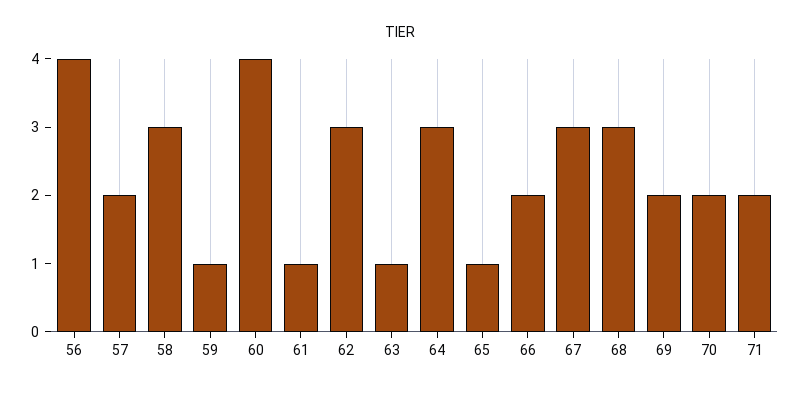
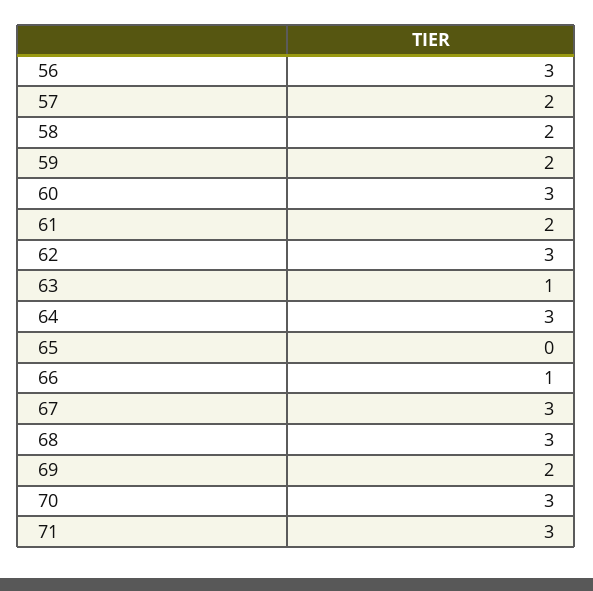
  {
-   "56": 4,
+   "56": 3,
    "57": 2,
-   "58": 3,
+   "58": 2,
-   "59": 1,
+   "59": 2,
-   "60": 4,
+   "60": 3,
-   "61": 1,
+   "61": 2,
    "62": 3,
    "63": 1,
    "64": 3,
-   "65": 1,
+   "65": 0,
-   "66": 2,
+   "66": 1,
    "67": 3,
    "68": 3,
    "69": 2,
-   "70": 2,
+   "70": 3,
-   "71": 2
+   "71": 3
  }

